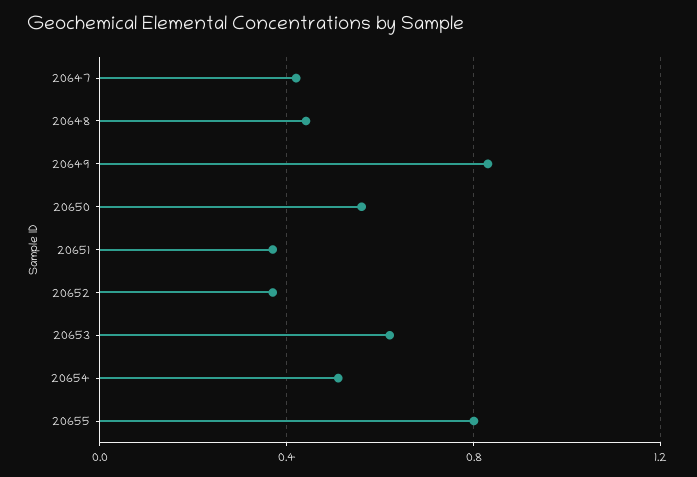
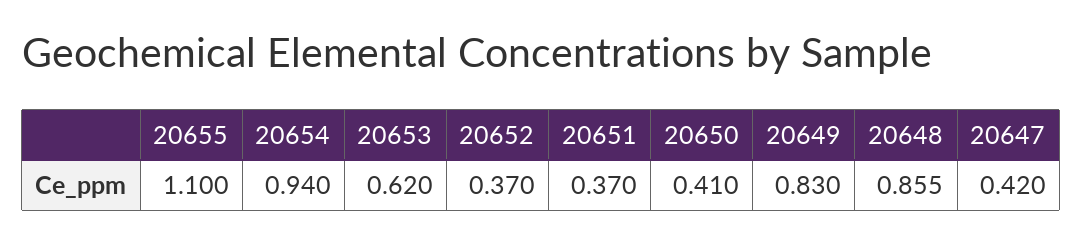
  {
    "20647": 0.42,
-   "20648": 0.45,
+   "20648": 0.855,
    "20649": 0.83,
-   "20650": 0.55,
+   "20650": 0.41,
    "20651": 0.37,
    "20652": 0.37,
    "20653": 0.62,
-   "20654": 0.5,
+   "20654": 0.94,
-   "20655": 0.8
+   "20655": 1.1
  }

